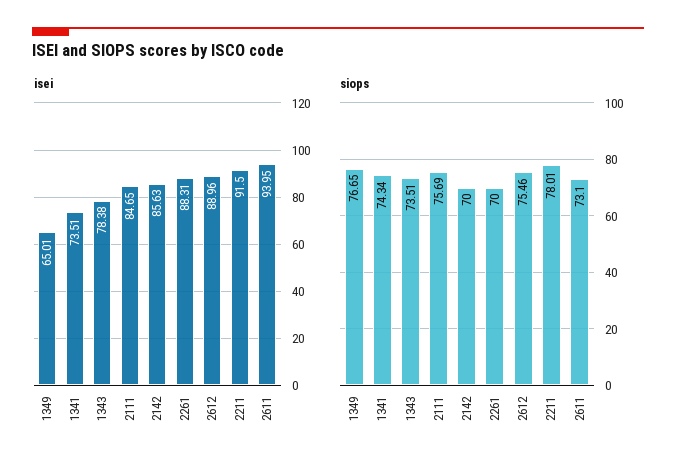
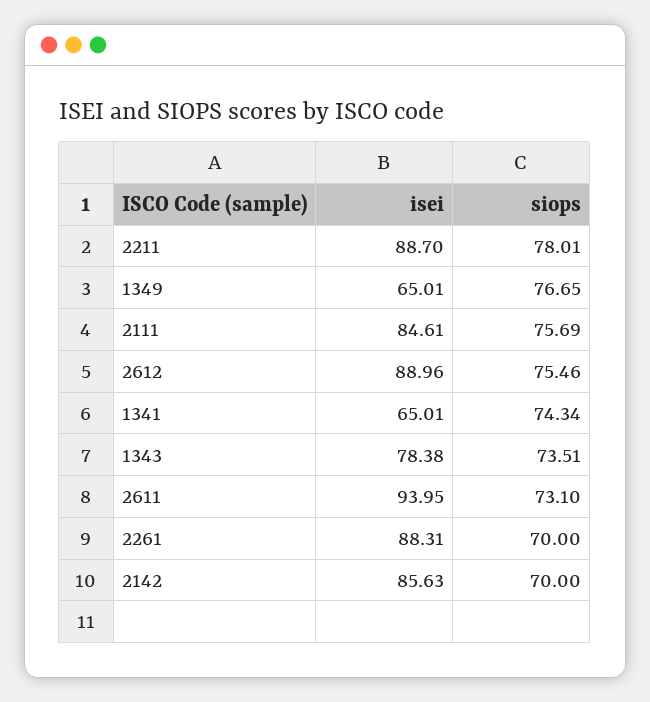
  {
    "isei": {
      "1349": 65.01,
-     "1341": 73.51,
+     "1341": 65.01,
      "1343": 78.38,
-     "2111": 84.65,
+     "2111": 84.61,
      "2142": 85.63,
      "2261": 88.31,
      "2612": 88.96,
-     "2211": 91.5,
+     "2211": 88.7,
      "2611": 93.95
    },
    "siops": {
      "1349": 76.65,
      "1341": 74.34,
      "1343": 73.51,
      "2111": 75.69,
      "2142": 70,
      "2261": 70,
      "2612": 75.46,
      "2211": 78.01,
      "2611": 73.1
    }
  }

